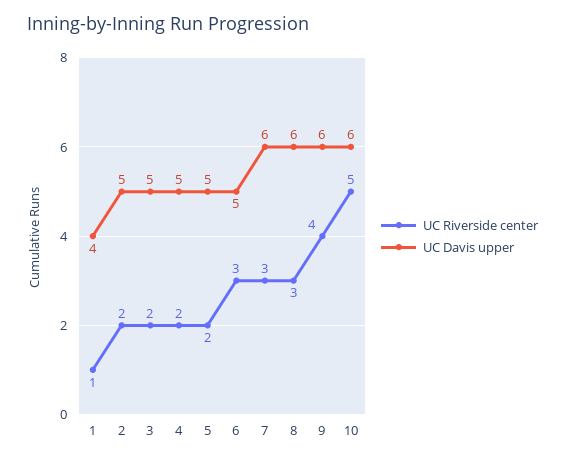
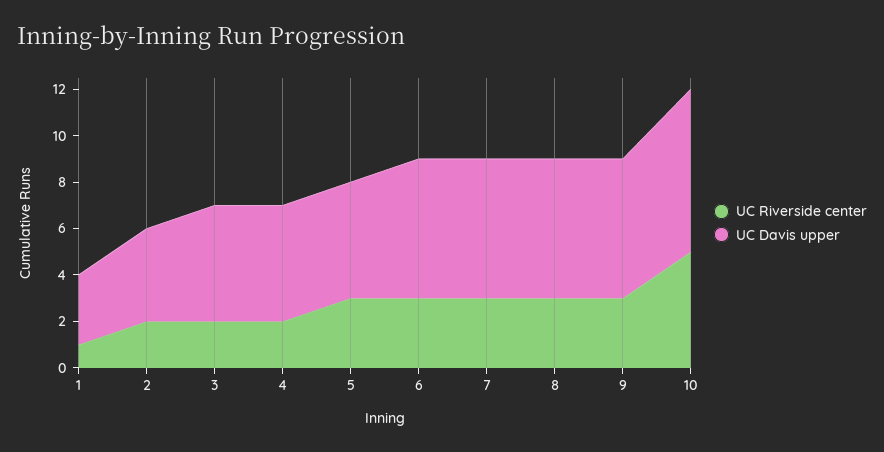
  {
    "UC Riverside center": {
      "1": 1,
      "2": 2,
      "3": 2,
      "4": 2,
-     "5": 2,
+     "5": 3,
      "6": 3,
      "7": 3,
      "8": 3,
-     "9": 4,
+     "9": 3,
      "10": 5
    },
    "UC Davis upper": {
-     "1": 4,
+     "1": 3,
-     "2": 5,
+     "2": 4,
      "3": 5,
      "4": 5,
      "5": 5,
-     "6": 5,
+     "6": 6,
      "7": 6,
      "8": 6,
      "9": 6,
-     "10": 6
+     "10": 7
    }
  }

